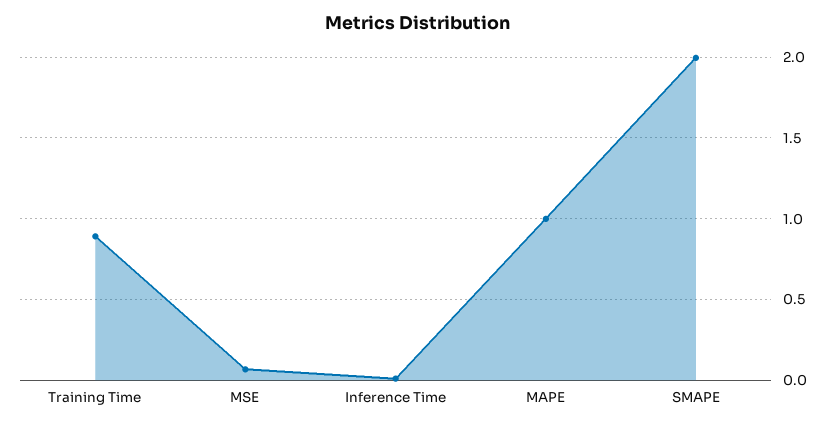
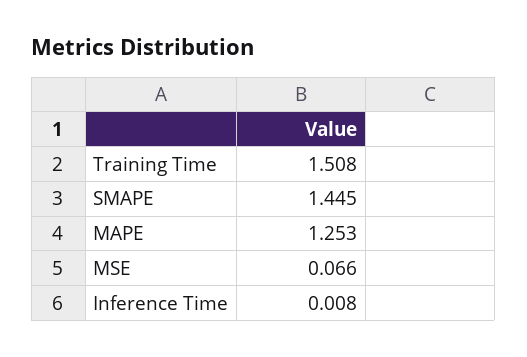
  {
-   "Training Time": 0.9,
+   "Training Time": 1.508,
    "MSE": 0.066,
    "Inference Time": 0.008,
-   "MAPE": 1,
+   "MAPE": 1.253,
-   "SMAPE": 2
+   "SMAPE": 1.445
  }

